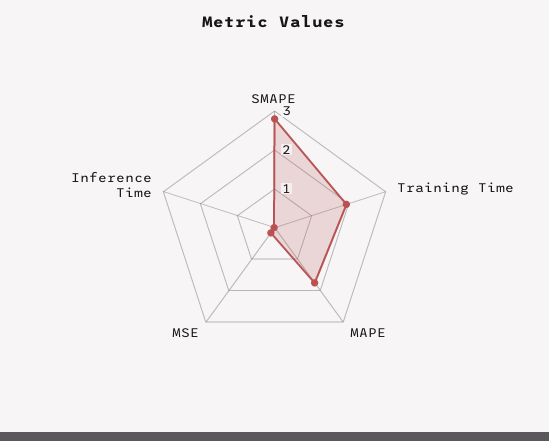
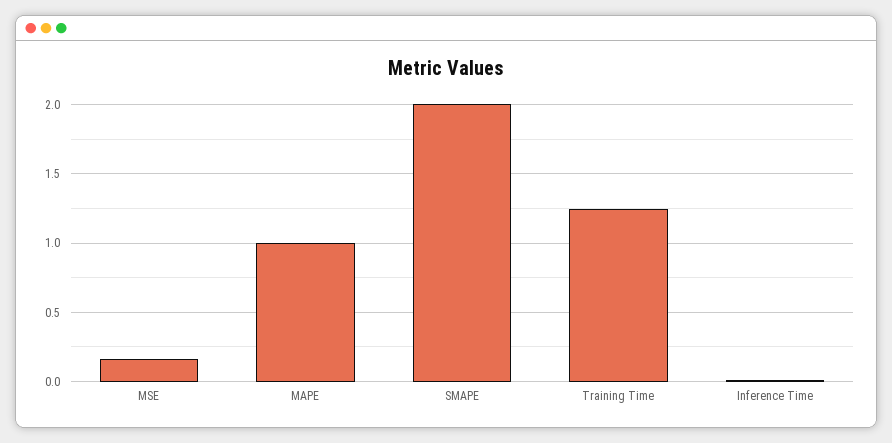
  {
-   "SMAPE": 2.75,
+   "SMAPE": 2,
-   "Training Time": 2,
+   "Training Time": 1.25,
-   "MAPE": 1.75,
+   "MAPE": 1,
    "MSE": 0.15,
    "Inference Time": 0
  }

